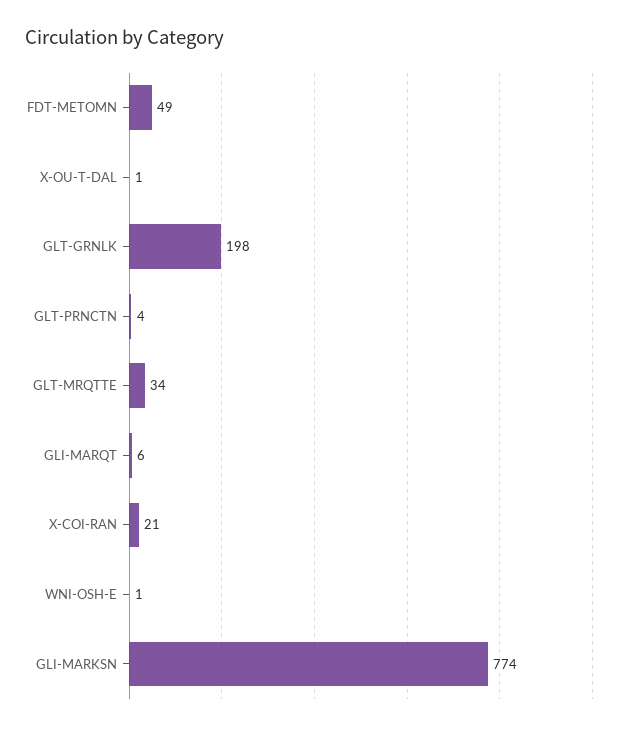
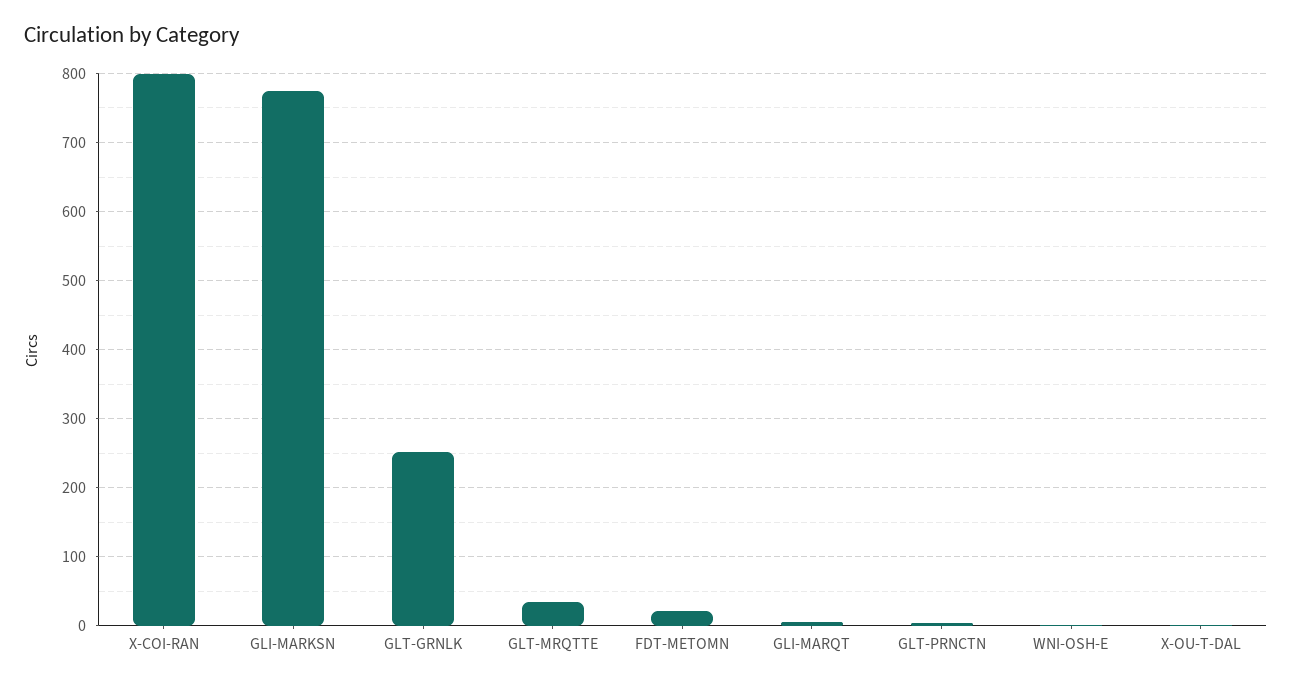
  {
-   "FDT-METOMN": 49,
+   "FDT-METOMN": 20,
    "X-OU-T-DAL": 1,
-   "GLT-GRNLK": 198,
+   "GLT-GRNLK": 250,
    "GLT-PRNCTN": 4,
    "GLT-MRQTTE": 34,
    "GLI-MARQT": 6,
-   "X-COI-RAN": 21,
+   "X-COI-RAN": 800,
    "WNI-OSH-E": 1,
    "GLI-MARKSN": 774
  }

